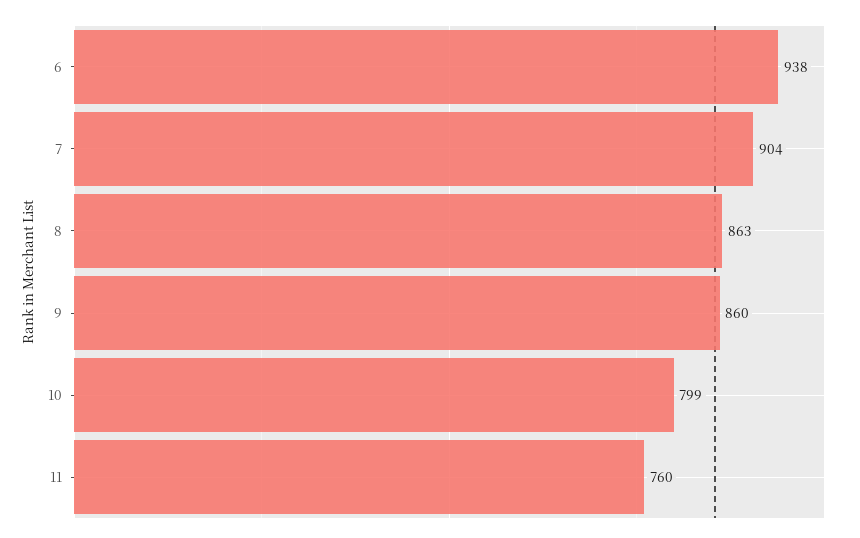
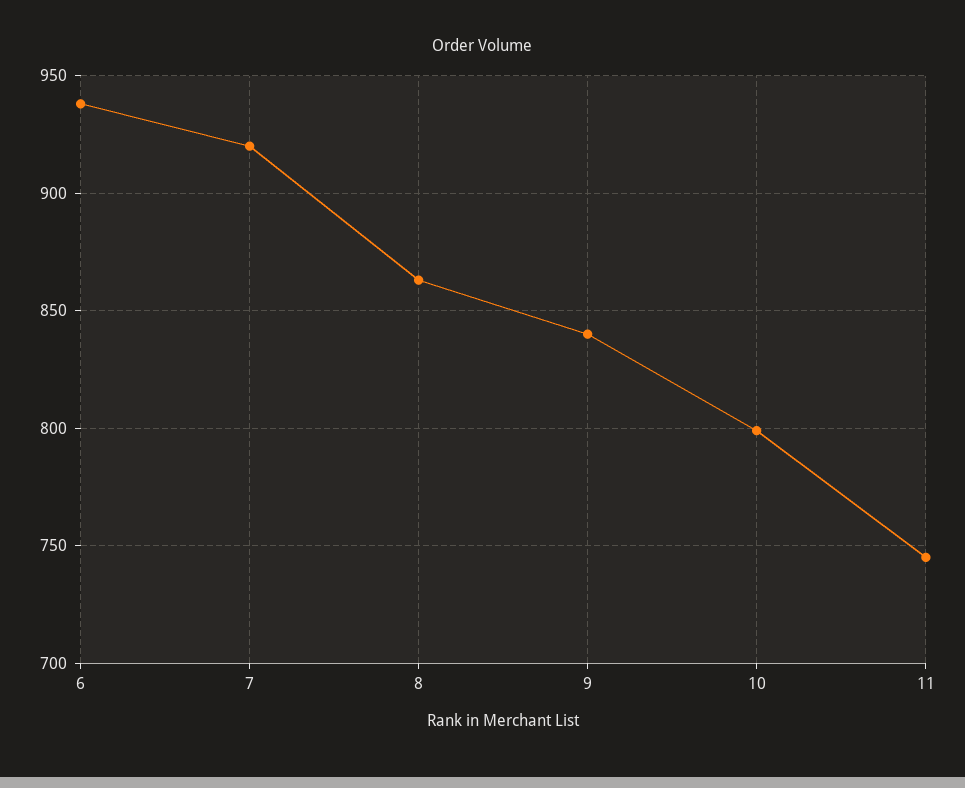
  {
    "6": 938,
-   "7": 904,
+   "7": 920,
    "8": 863,
-   "9": 860,
+   "9": 840,
    "10": 799,
-   "11": 760
+   "11": 745
  }

